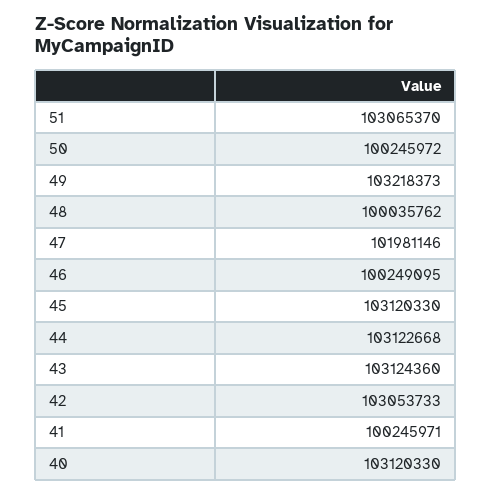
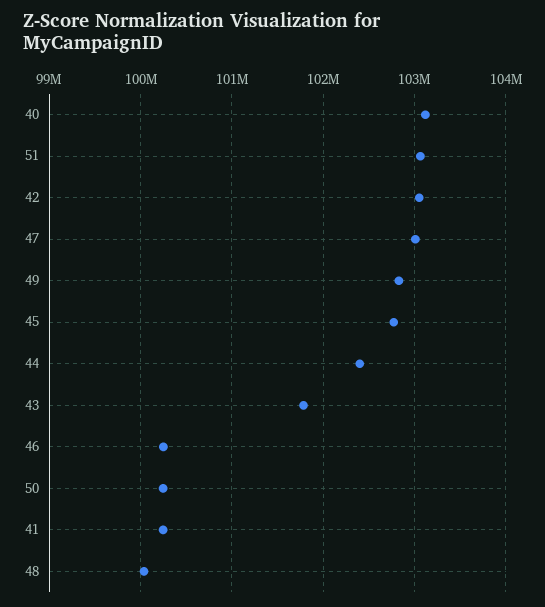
  {
    "51": 103065370,
    "50": 100245972,
-   "49": 103218373,
+   "49": 102800000,
    "48": 100035762,
-   "47": 101981146,
+   "47": 103000000,
    "46": 100249095,
-   "45": 103120330,
+   "45": 102800000,
-   "44": 103122668,
+   "44": 102400000,
-   "43": 103124360,
+   "43": 101800000,
    "42": 103053733,
    "41": 100245971,
    "40": 103120330
  }

